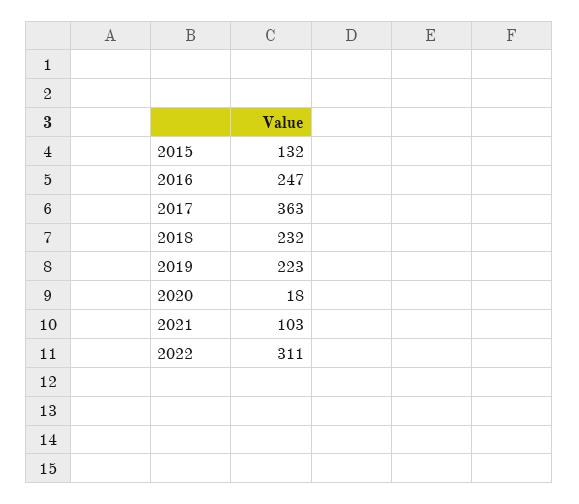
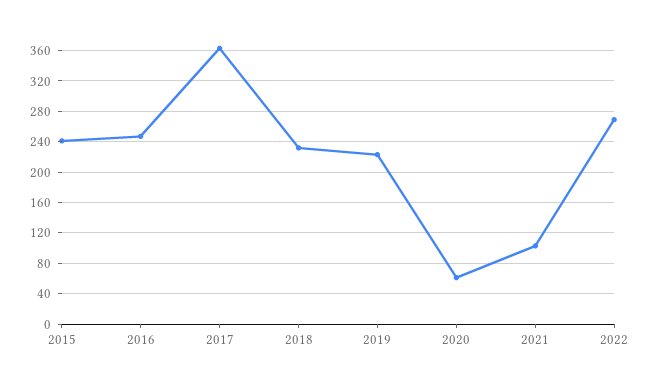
  {
-   "2015": 132,
+   "2015": 240,
    "2016": 247,
    "2017": 363,
    "2018": 232,
    "2019": 223,
-   "2020": 18,
+   "2020": 60,
    "2021": 103,
-   "2022": 311
+   "2022": 270
  }

